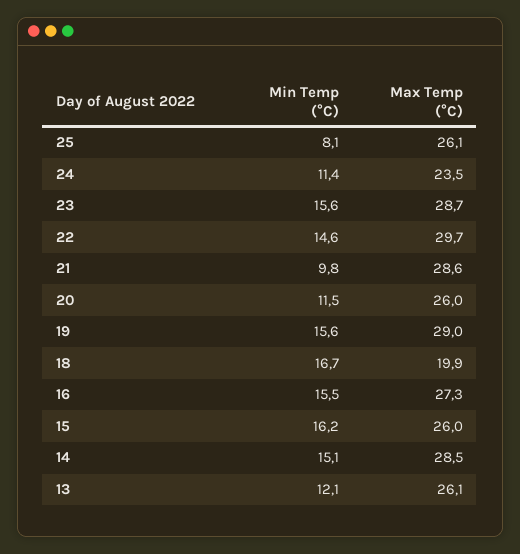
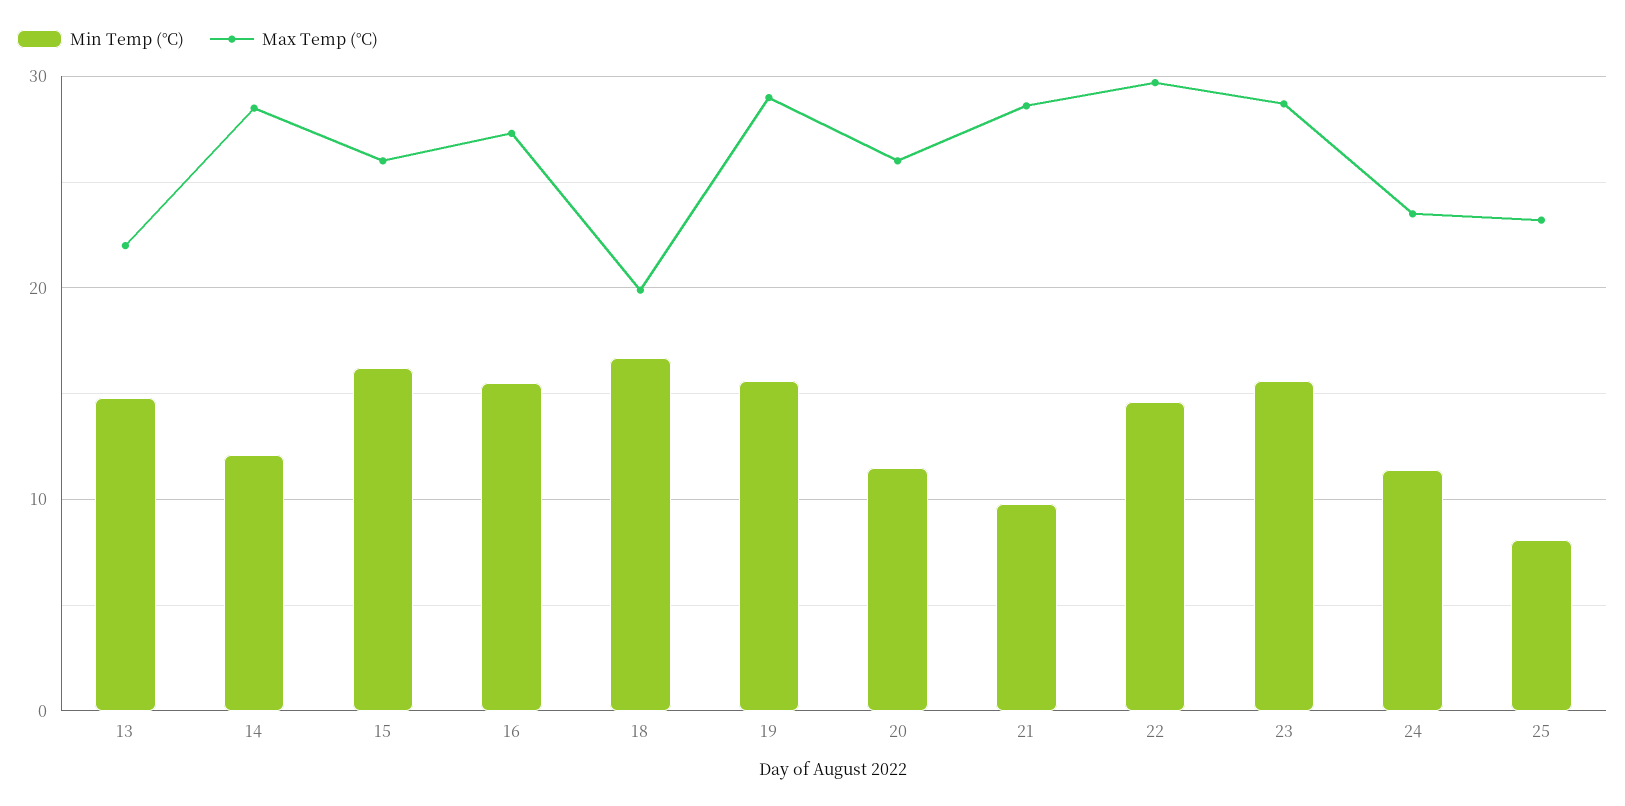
  {
    "Min Temp (°C)": {
      "25": 8.1,
      "24": 11.4,
      "23": 15.6,
      "22": 14.6,
      "21": 9.8,
      "20": 11.5,
      "19": 15.6,
      "18": 16.7,
      "16": 15.5,
      "15": 16.2,
-     "14": 15.1,
+     "14": 12,
-     "13": 12.1
+     "13": 15
    },
    "Max Temp (°C)": {
-     "25": 26.1,
+     "25": 23,
      "24": 23.5,
      "23": 28.7,
      "22": 29.7,
      "21": 28.6,
      "20": 26,
      "19": 29,
      "18": 19.9,
      "16": 27.3,
      "15": 26,
      "14": 28.5,
-     "13": 26.1
+     "13": 22
    }
  }

